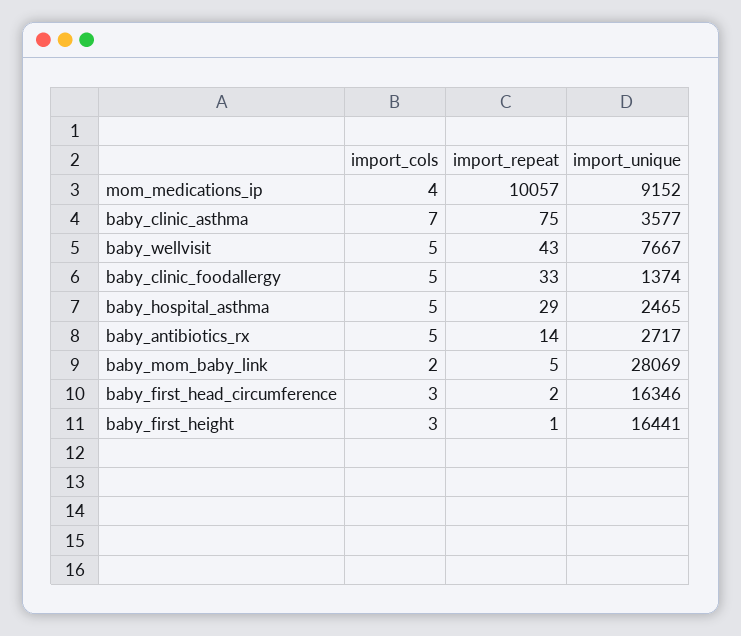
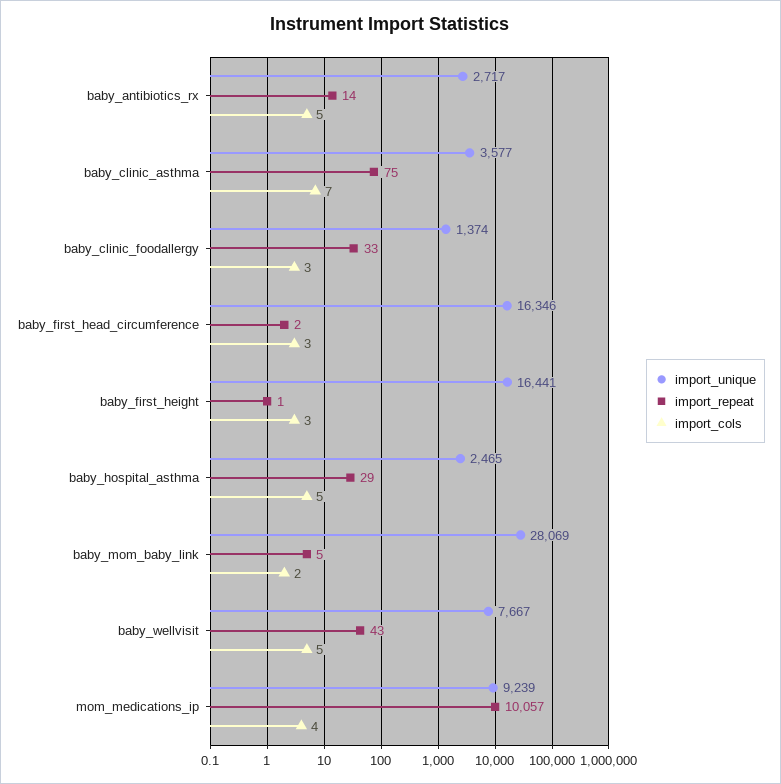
  {
    "import_cols": {
      "mom_medications_ip": 4,
      "baby_clinic_asthma": 7,
      "baby_wellvisit": 5,
-     "baby_clinic_foodallergy": 5,
+     "baby_clinic_foodallergy": 3,
      "baby_hospital_asthma": 5,
      "baby_antibiotics_rx": 5,
      "baby_mom_baby_link": 2,
      "baby_first_head_circumference": 3,
      "baby_first_height": 3
    },
    "import_repeat": {
      "mom_medications_ip": 10057,
      "baby_clinic_asthma": 75,
      "baby_wellvisit": 43,
      "baby_clinic_foodallergy": 33,
      "baby_hospital_asthma": 29,
      "baby_antibiotics_rx": 14,
      "baby_mom_baby_link": 5,
      "baby_first_head_circumference": 2,
      "baby_first_height": 1
    },
    "import_unique": {
-     "mom_medications_ip": 9152,
+     "mom_medications_ip": 9239,
      "baby_clinic_asthma": 3577,
      "baby_wellvisit": 7667,
      "baby_clinic_foodallergy": 1374,
      "baby_hospital_asthma": 2465,
      "baby_antibiotics_rx": 2717,
      "baby_mom_baby_link": 28069,
      "baby_first_head_circumference": 16346,
      "baby_first_height": 16441
    }
  }

